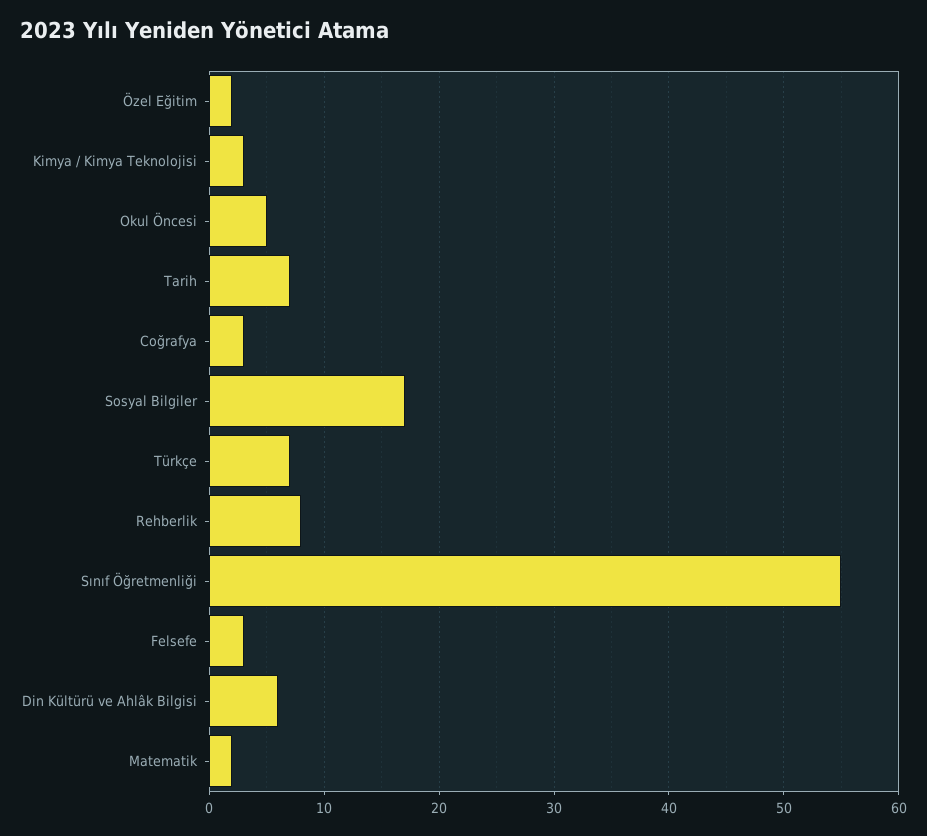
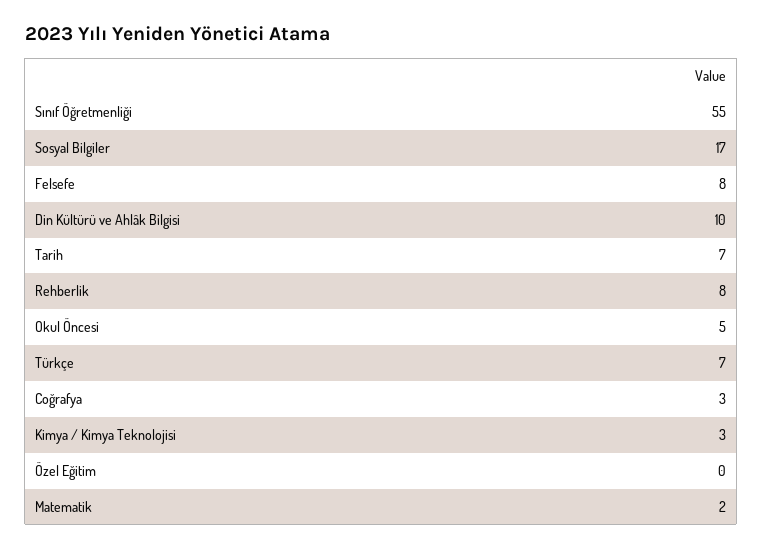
  {
-   "Özel Eğitim": 2,
+   "Özel Eğitim": 0,
    "Kimya / Kimya Teknolojisi": 3,
    "Okul Öncesi": 5,
    "Tarih": 7,
    "Coğrafya": 3,
    "Sosyal Bilgiler": 17,
    "Türkçe": 7,
    "Rehberlik": 8,
    "Sınıf Öğretmenliği": 55,
-   "Felsefe": 3,
+   "Felsefe": 8,
-   "Din Kültürü ve Ahlâk Bilgisi": 6,
+   "Din Kültürü ve Ahlâk Bilgisi": 10,
    "Matematik": 2
  }

